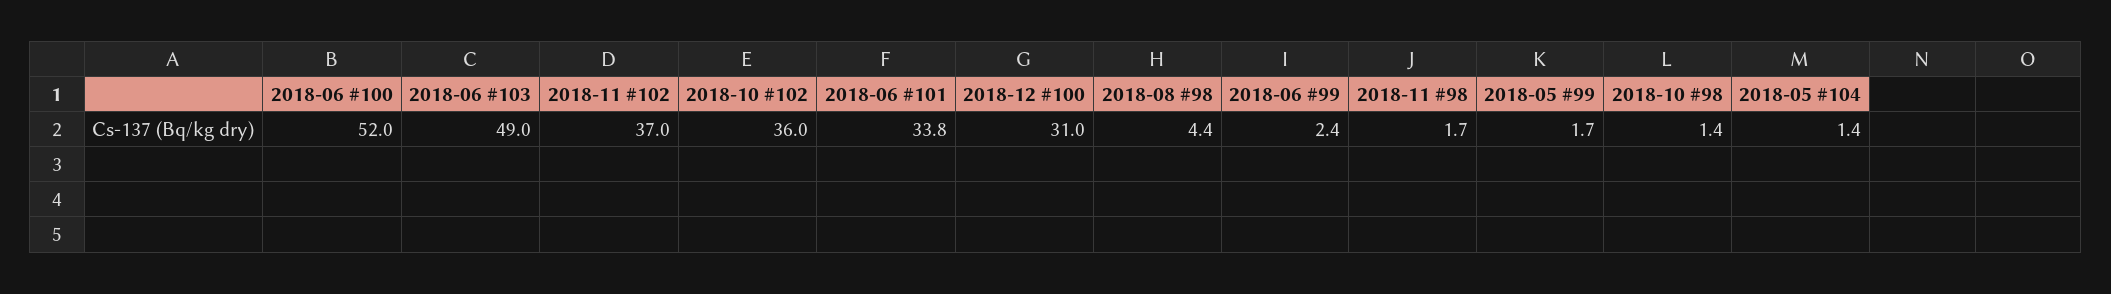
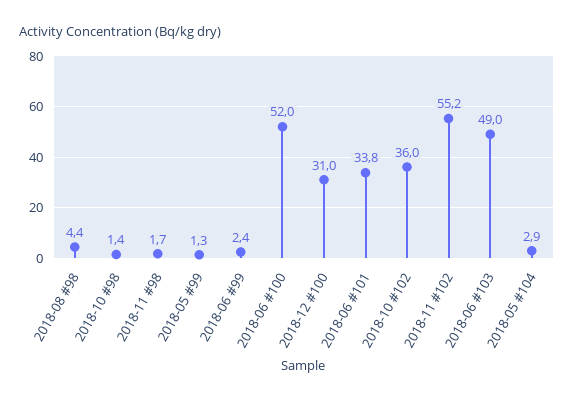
  {
    "2018-06 #100": 52,
    "2018-06 #103": 49,
-   "2018-11 #102": 37,
+   "2018-11 #102": 55.2,
    "2018-10 #102": 36,
    "2018-06 #101": 33.8,
    "2018-12 #100": 31,
    "2018-08 #98": 4.4,
    "2018-06 #99": 2.4,
    "2018-11 #98": 1.7,
-   "2018-05 #99": 1.7,
+   "2018-05 #99": 1.3,
    "2018-10 #98": 1.4,
-   "2018-05 #104": 1.4
+   "2018-05 #104": 2.9
  }

